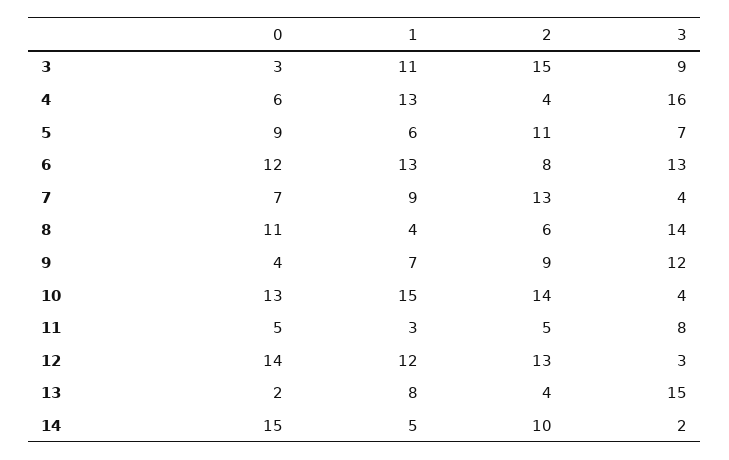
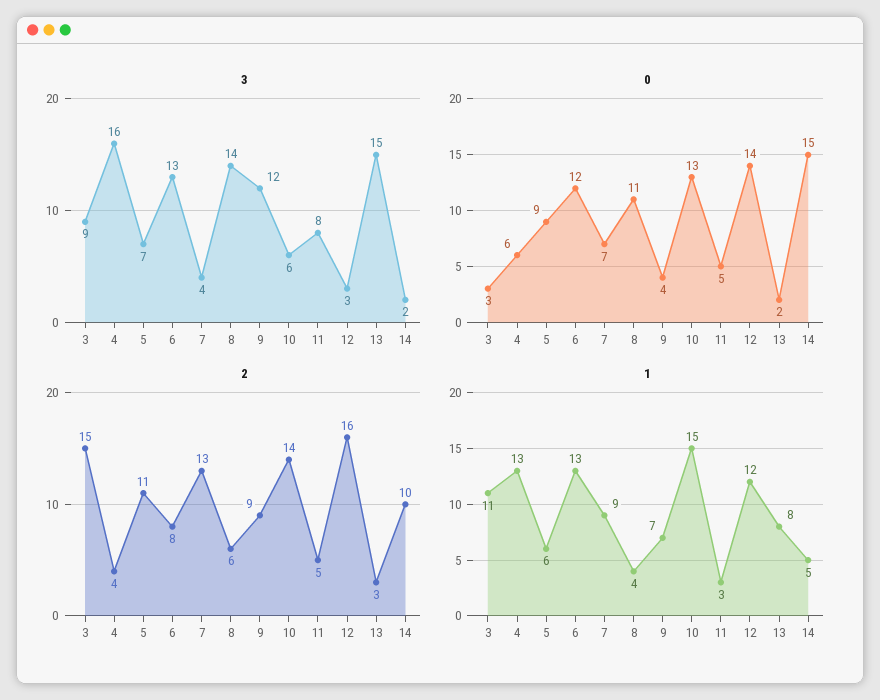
  {
    "0": {
      "3": 3,
      "4": 6,
      "5": 9,
      "6": 12,
      "7": 7,
      "8": 11,
      "9": 4,
      "10": 13,
      "11": 5,
      "12": 14,
      "13": 2,
      "14": 15
    },
    "1": {
      "3": 11,
      "4": 13,
      "5": 6,
      "6": 13,
      "7": 9,
      "8": 4,
      "9": 7,
      "10": 15,
      "11": 3,
      "12": 12,
      "13": 8,
      "14": 5
    },
    "2": {
      "3": 15,
      "4": 4,
      "5": 11,
      "6": 8,
      "7": 13,
      "8": 6,
      "9": 9,
      "10": 14,
      "11": 5,
-     "12": 13,
+     "12": 16,
-     "13": 4,
+     "13": 3,
      "14": 10
    },
    "3": {
      "3": 9,
      "4": 16,
      "5": 7,
      "6": 13,
      "7": 4,
      "8": 14,
      "9": 12,
-     "10": 4,
+     "10": 6,
      "11": 8,
      "12": 3,
      "13": 15,
      "14": 2
    }
  }

